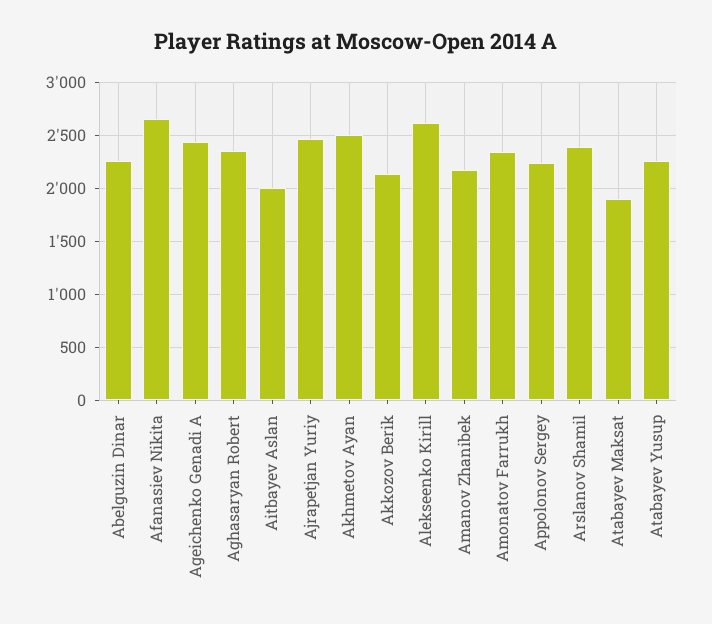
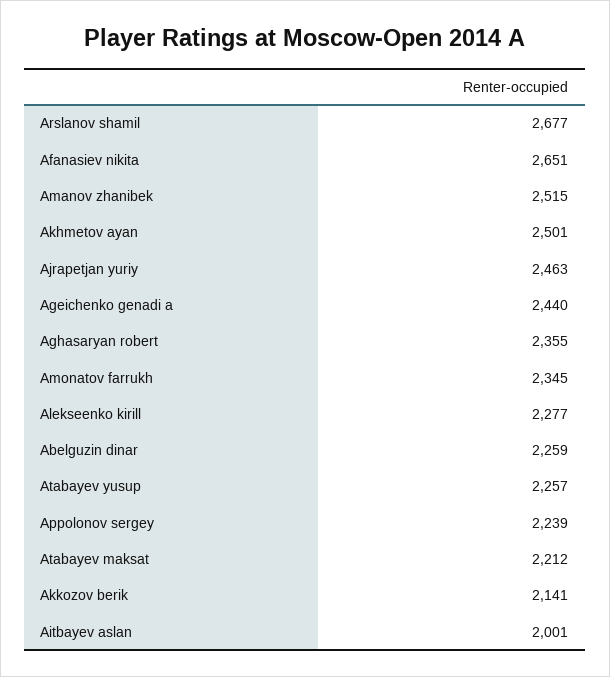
  {
    "Abelguzin Dinar": 2259,
    "Afanasiev Nikita": 2651,
    "Ageichenko Genadi A": 2440,
    "Aghasaryan Robert": 2355,
    "Aitbayev Aslan": 2001,
    "Ajrapetjan Yuriy": 2463,
    "Akhmetov Ayan": 2501,
    "Akkozov Berik": 2141,
-   "Alekseenko Kirill": 2600,
+   "Alekseenko Kirill": 2277,
-   "Amanov Zhanibek": 2200,
+   "Amanov Zhanibek": 2515,
    "Amonatov Farrukh": 2345,
    "Appolonov Sergey": 2239,
-   "Arslanov Shamil": 2400,
+   "Arslanov Shamil": 2677,
-   "Atabayev Maksat": 1900,
+   "Atabayev Maksat": 2212,
    "Atabayev Yusup": 2257
  }

